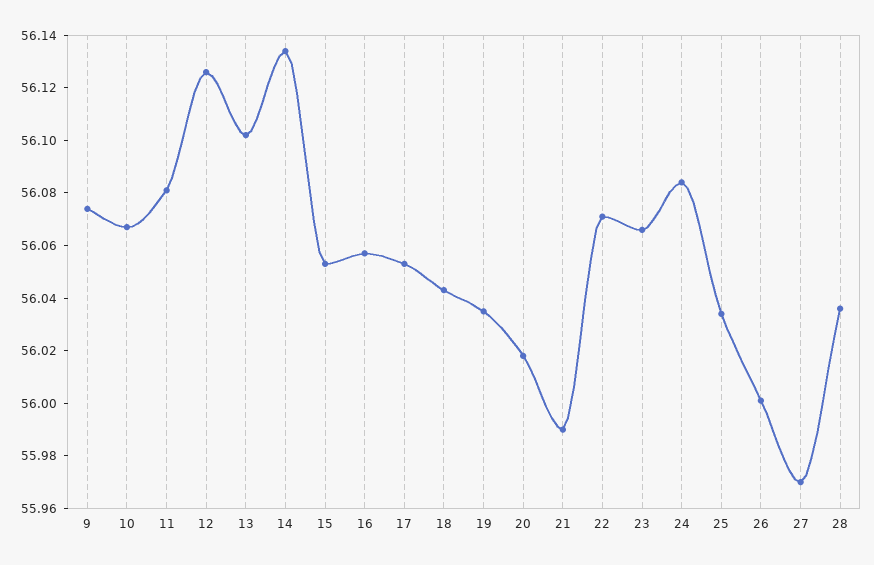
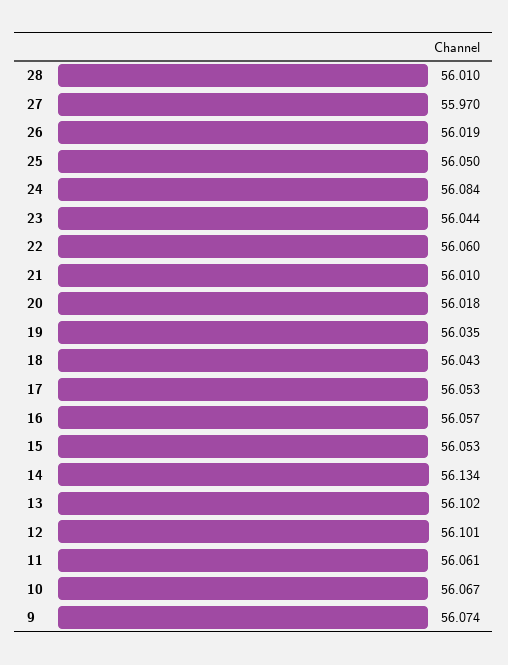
  {
    "9": 56.074,
    "10": 56.067,
-   "11": 56.08,
+   "11": 56.061,
-   "12": 56.125,
+   "12": 56.101,
    "13": 56.102,
    "14": 56.134,
    "15": 56.053,
    "16": 56.057,
    "17": 56.053,
    "18": 56.043,
    "19": 56.035,
    "20": 56.018,
-   "21": 55.99,
+   "21": 56.01,
-   "22": 56.07,
+   "22": 56.06,
-   "23": 56.065,
+   "23": 56.044,
    "24": 56.084,
-   "25": 56.035,
+   "25": 56.05,
-   "26": 56,
+   "26": 56.019,
    "27": 55.97,
-   "28": 56.035
+   "28": 56.01
  }

